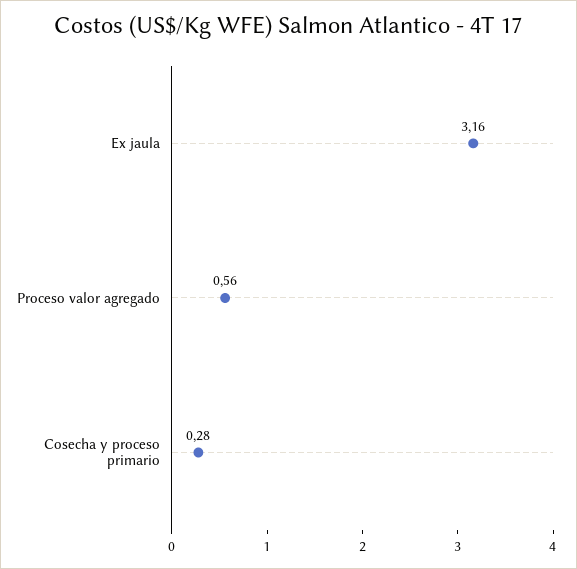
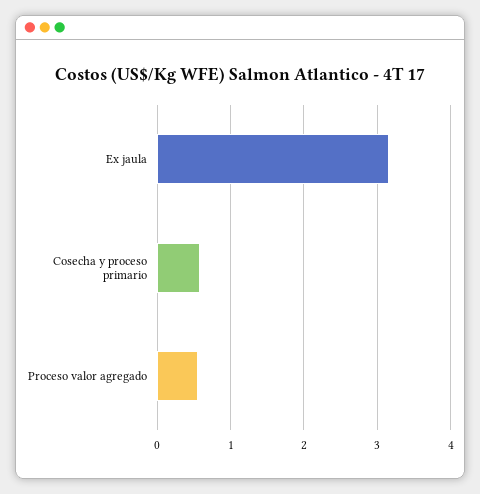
  {
    "Ex jaula": 3.16,
    "Proceso valor agregado": 0.56,
-   "Cosecha y proceso primario": 0.28
+   "Cosecha y proceso primario": 0.6
  }

